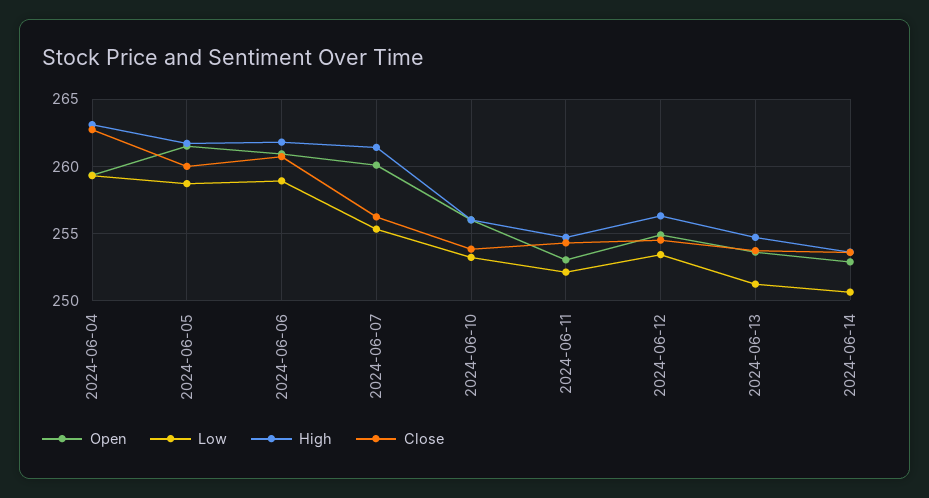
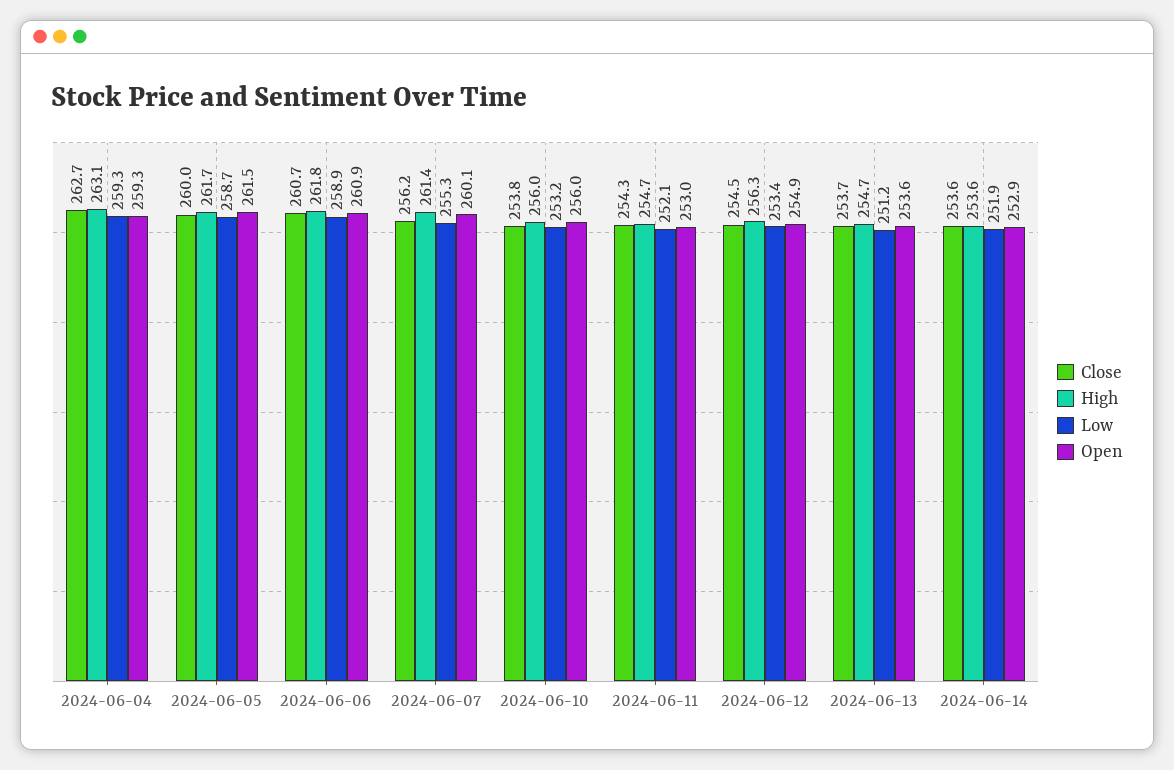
  {
    "Open": {
      "2024-06-04": 259.3,
      "2024-06-05": 261.5,
      "2024-06-06": 260.9,
      "2024-06-07": 260.1,
      "2024-06-10": 256,
      "2024-06-11": 253,
      "2024-06-12": 254.9,
      "2024-06-13": 253.6,
      "2024-06-14": 252.9
    },
    "Low": {
      "2024-06-04": 259.3,
      "2024-06-05": 258.7,
      "2024-06-06": 258.9,
      "2024-06-07": 255.3,
      "2024-06-10": 253.2,
      "2024-06-11": 252.1,
      "2024-06-12": 253.4,
      "2024-06-13": 251.2,
-     "2024-06-14": 250.5
+     "2024-06-14": 251.9
    },
    "High": {
      "2024-06-04": 263.1,
      "2024-06-05": 261.7,
      "2024-06-06": 261.8,
      "2024-06-07": 261.4,
      "2024-06-10": 256,
      "2024-06-11": 254.7,
      "2024-06-12": 256.3,
      "2024-06-13": 254.7,
      "2024-06-14": 253.6
    },
    "Close": {
      "2024-06-04": 262.7,
      "2024-06-05": 260,
      "2024-06-06": 260.7,
      "2024-06-07": 256.2,
      "2024-06-10": 253.8,
      "2024-06-11": 254.3,
      "2024-06-12": 254.5,
      "2024-06-13": 253.7,
      "2024-06-14": 253.6
    }
  }

